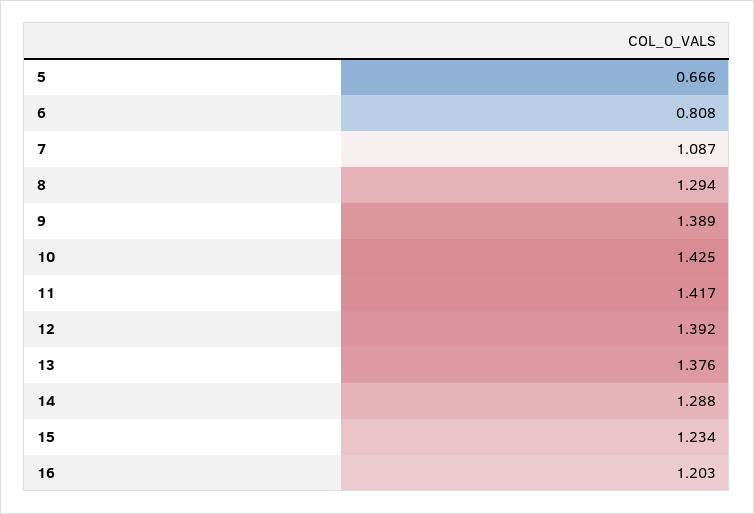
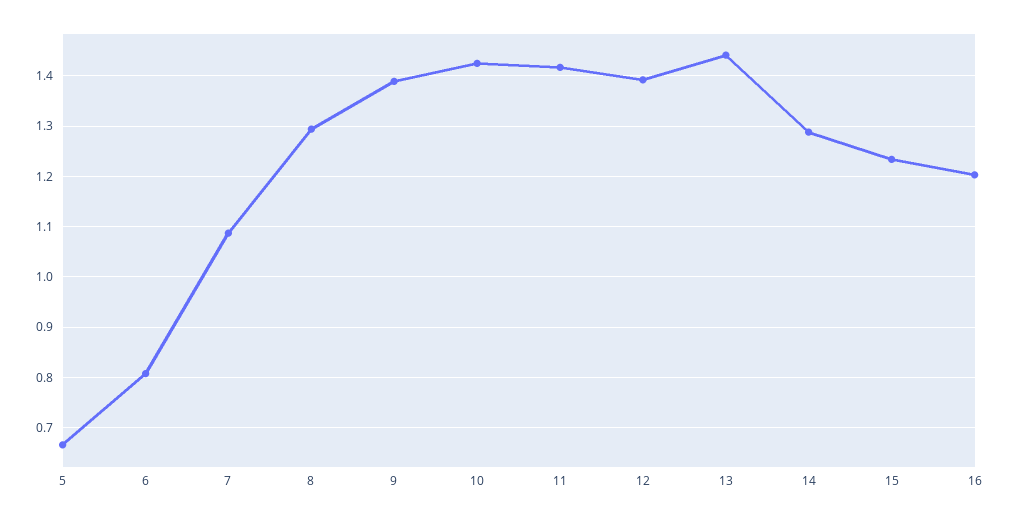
  {
    "5": 0.666,
    "6": 0.808,
    "7": 1.087,
    "8": 1.294,
    "9": 1.389,
    "10": 1.425,
    "11": 1.417,
    "12": 1.392,
-   "13": 1.376,
+   "13": 1.44,
    "14": 1.288,
    "15": 1.234,
    "16": 1.203
  }

